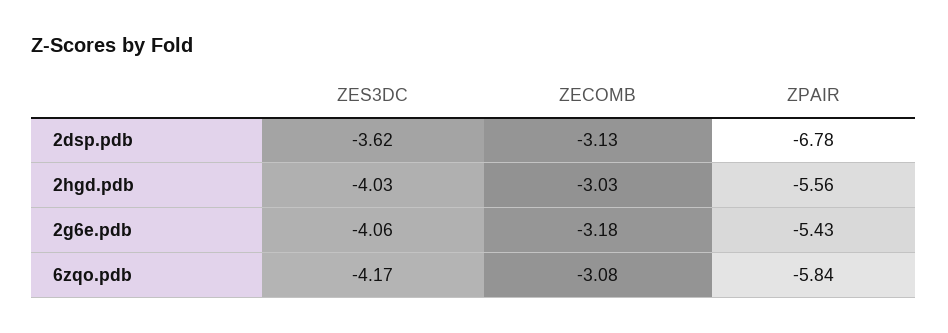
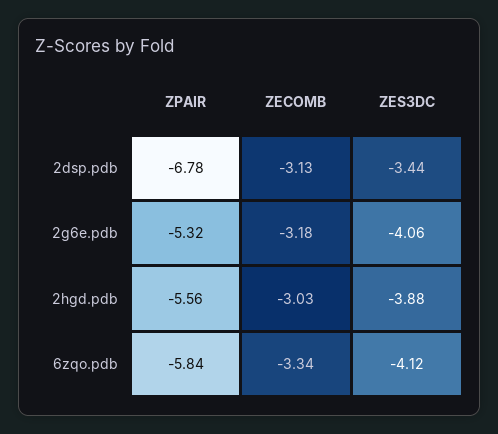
  {
    "ZES3DC": {
-     "2dsp.pdb": -3.62,
+     "2dsp.pdb": -3.44,
-     "2hgd.pdb": -4.03,
+     "2hgd.pdb": -3.88,
      "2g6e.pdb": -4.06,
-     "6zqo.pdb": -4.17
+     "6zqo.pdb": -4.12
    },
    "ZECOMB": {
      "2dsp.pdb": -3.13,
      "2hgd.pdb": -3.03,
      "2g6e.pdb": -3.18,
-     "6zqo.pdb": -3.08
+     "6zqo.pdb": -3.34
    },
    "ZPAIR": {
      "2dsp.pdb": -6.78,
      "2hgd.pdb": -5.56,
-     "2g6e.pdb": -5.43,
+     "2g6e.pdb": -5.32,
      "6zqo.pdb": -5.84
    }
  }

